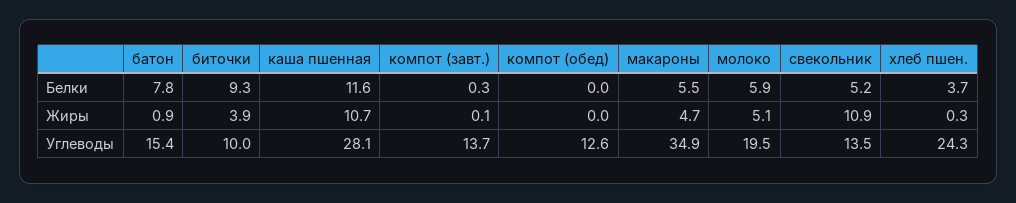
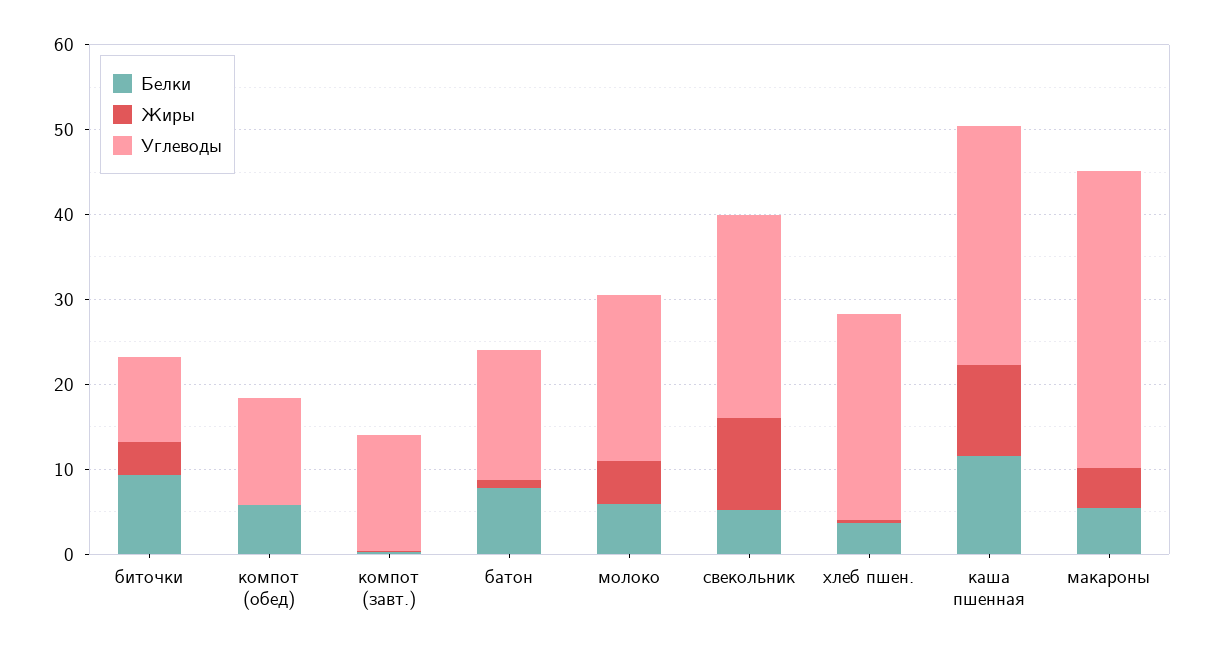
  {
    "Белки": {
      "батон": 7.8,
      "биточки": 9.3,
      "каша пшенная": 11.6,
      "компот (завт.)": 0.3,
-     "компот (обед)": 0,
+     "компот (обед)": 6,
      "макароны": 5.5,
      "молоко": 5.9,
      "свекольник": 5.2,
      "хлеб пшен.": 3.7
    },
    "Жиры": {
      "батон": 0.9,
      "биточки": 3.9,
      "каша пшенная": 10.7,
      "компот (завт.)": 0.1,
      "компот (обед)": 0,
      "макароны": 4.7,
      "молоко": 5.1,
      "свекольник": 10.9,
      "хлеб пшен.": 0.3
    },
    "Углеводы": {
      "батон": 15.4,
      "биточки": 10,
      "каша пшенная": 28.1,
      "компот (завт.)": 13.7,
      "компот (обед)": 12.6,
      "макароны": 34.9,
      "молоко": 19.5,
-     "свекольник": 13.5,
+     "свекольник": 24,
      "хлеб пшен.": 24.3
    }
  }

